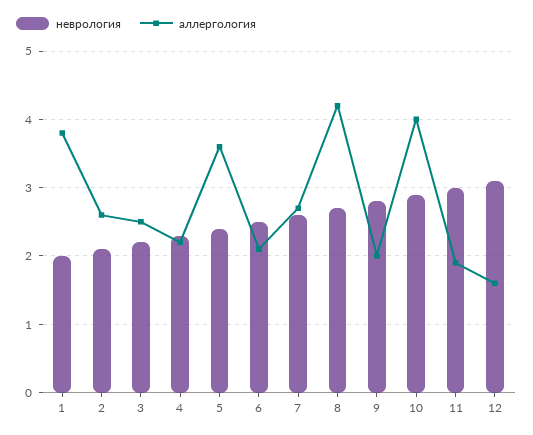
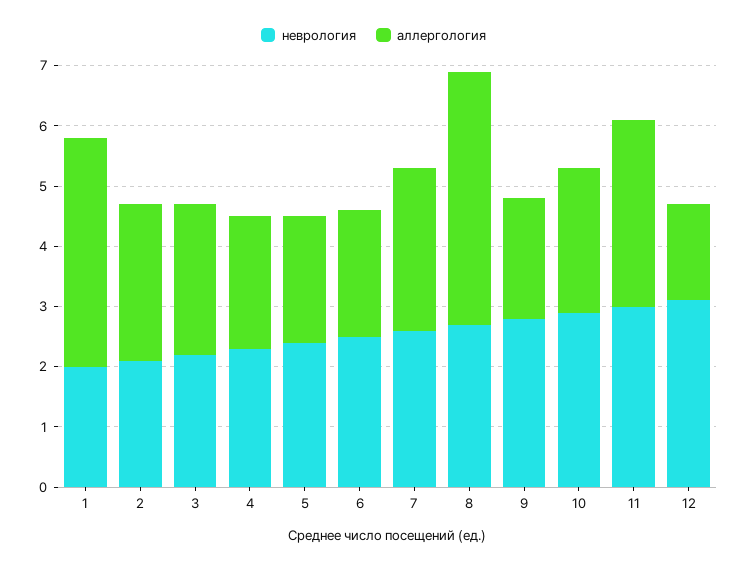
  {
    "неврология": {
      "1": 2,
      "2": 2.1,
      "3": 2.2,
      "4": 2.3,
      "5": 2.4,
      "6": 2.5,
      "7": 2.6,
      "8": 2.7,
      "9": 2.8,
      "10": 2.9,
      "11": 3,
      "12": 3.1
    },
    "аллергология": {
      "1": 3.8,
      "2": 2.6,
      "3": 2.5,
      "4": 2.2,
-     "5": 3.6,
+     "5": 2,
      "6": 2.1,
      "7": 2.7,
      "8": 4.2,
      "9": 2,
-     "10": 4,
+     "10": 2.5,
-     "11": 1.9,
+     "11": 3,
      "12": 1.6
    }
  }

